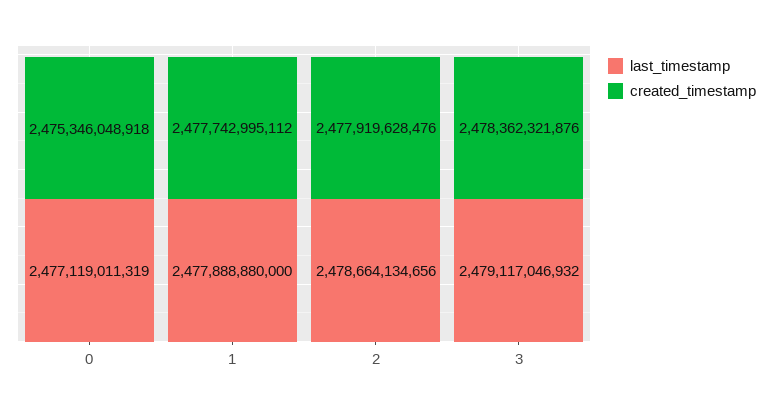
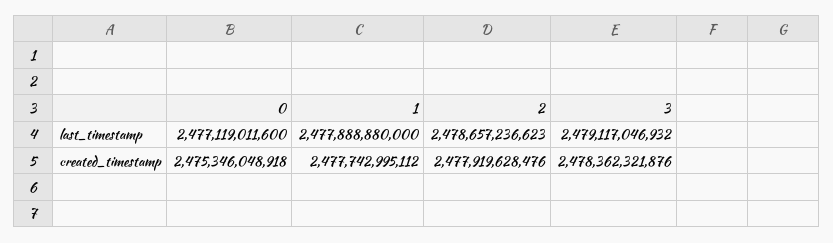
  {
    "last_timestamp": {
-     "0": 2477119011319,
+     "0": 2477119011600,
      "1": 2477888880000,
-     "2": 2478664134656,
+     "2": 2478657236623,
      "3": 2479117046932
    },
    "created_timestamp": {
      "0": 2475346048918,
      "1": 2477742995112,
      "2": 2477919628476,
      "3": 2478362321876
    }
  }

